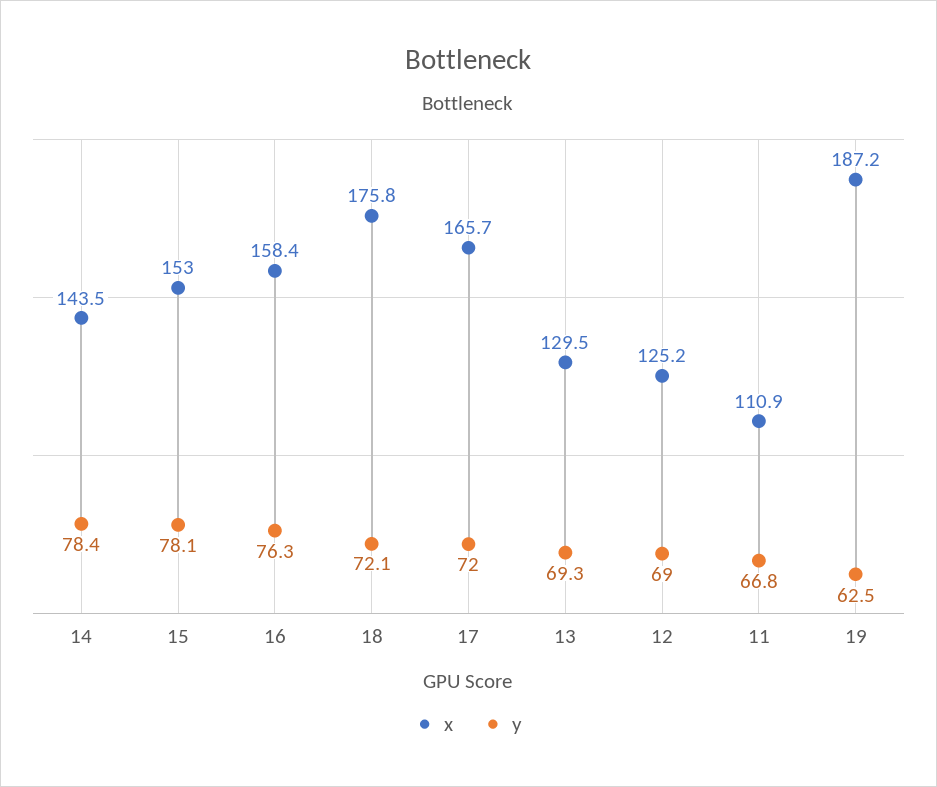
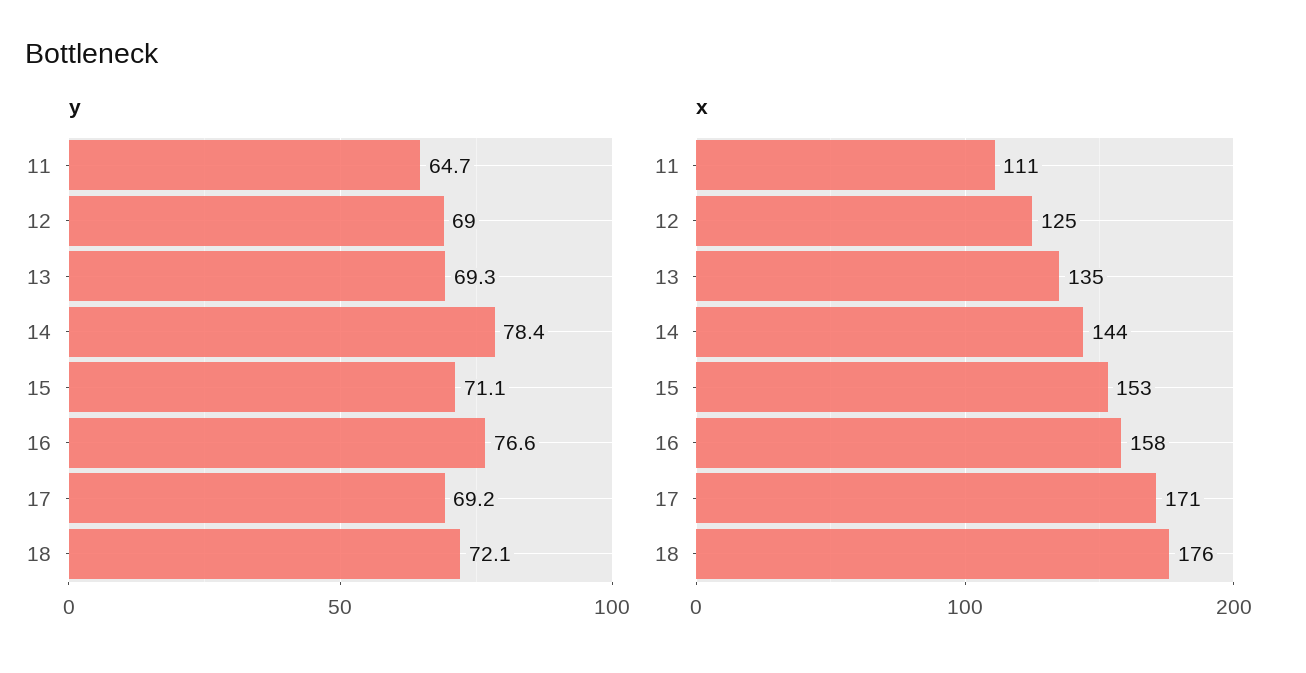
  {
    "x": {
      "14": 143.5,
      "15": 153,
      "16": 158.4,
      "18": 175.8,
-     "17": 165.7,
+     "17": 171,
-     "13": 129.5,
+     "13": 135,
      "12": 125.2,
-     "11": 110.9,
+     "11": 110.9
-     "19": 187.2
    },
    "y": {
      "14": 78.4,
-     "15": 78.1,
+     "15": 71.1,
-     "16": 76.3,
+     "16": 76.6,
      "18": 72.1,
-     "17": 72,
+     "17": 69.2,
      "13": 69.3,
      "12": 69,
-     "11": 66.8,
+     "11": 64.7
-     "19": 62.5
    }
  }

